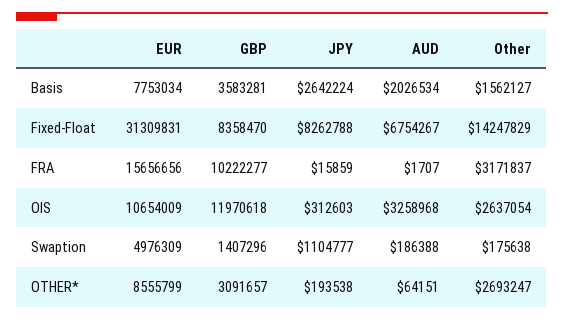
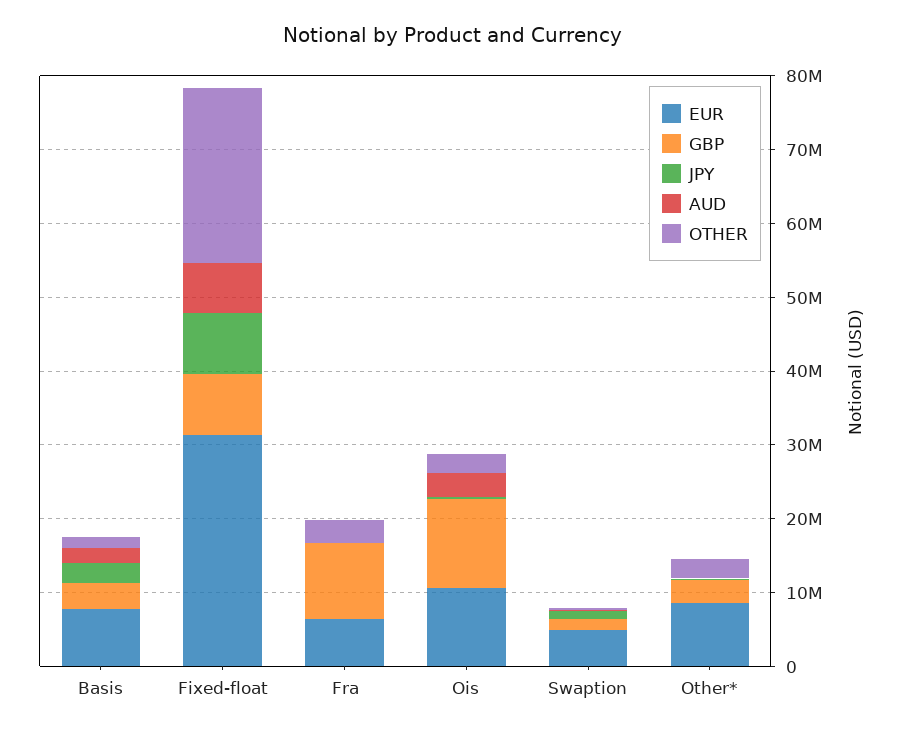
  {
    "EUR": {
      "Basis": 7753034,
      "Fixed-Float": 31309831,
-     "FRA": 15656656,
+     "FRA": 6000000,
      "OIS": 10654009,
      "Swaption": 4976309,
      "OTHER*": 8555799
    },
    "GBP": {
      "Basis": 3583281,
      "Fixed-Float": 8358470,
      "FRA": 10222277,
      "OIS": 11970618,
      "Swaption": 1407296,
      "OTHER*": 3091657
    },
    "JPY": {
      "Basis": 2642224,
      "Fixed-Float": 8262788,
      "FRA": 15859,
      "OIS": 312603,
      "Swaption": 1104777,
      "OTHER*": 193538
    },
    "AUD": {
      "Basis": 2026534,
      "Fixed-Float": 6754267,
      "FRA": 1707,
      "OIS": 3258968,
      "Swaption": 186388,
      "OTHER*": 64151
    },
    "Other": {
      "Basis": 1562127,
-     "Fixed-Float": 14247829,
+     "Fixed-Float": 24000000,
      "FRA": 3171837,
      "OIS": 2637054,
      "Swaption": 175638,
      "OTHER*": 2693247
    }
  }

